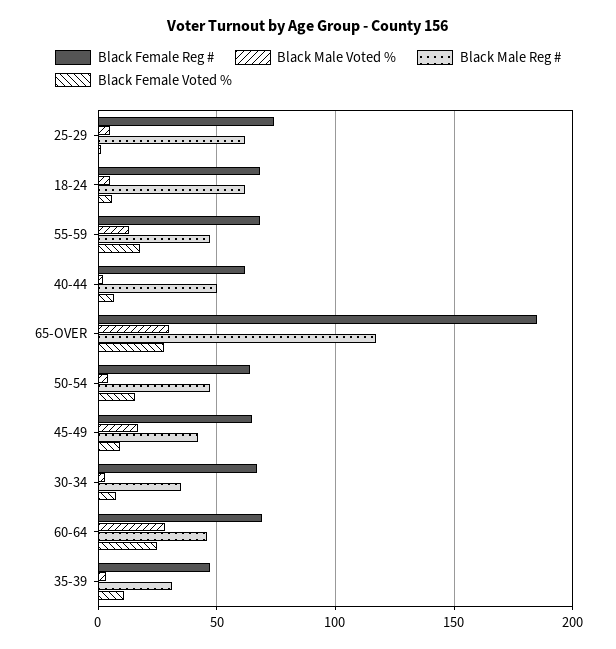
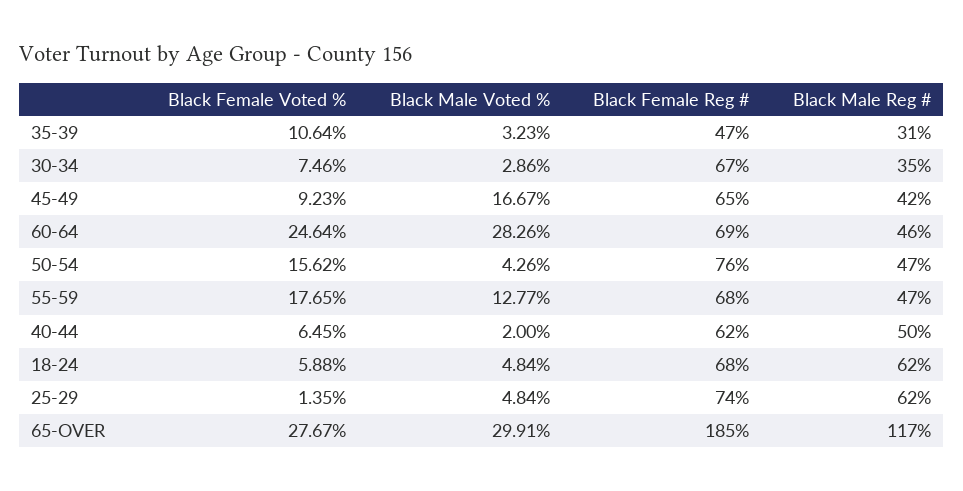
  {
    "Black Female Reg #": {
      "25-29": 74,
      "18-24": 68,
      "55-59": 68,
      "40-44": 62,
      "65-OVER": 185,
-     "50-54": 65,
+     "50-54": 76,
      "45-49": 65,
      "30-34": 67,
      "60-64": 69,
      "35-39": 47
    },
    "Black Male Voted %": {
      "25-29": 4.84,
      "18-24": 4.84,
      "55-59": 12.77,
      "40-44": 2,
      "65-OVER": 29.91,
      "50-54": 4.26,
      "45-49": 16.67,
      "30-34": 2.86,
      "60-64": 28.26,
      "35-39": 3.23
    },
    "Black Male Reg #": {
      "25-29": 62,
      "18-24": 62,
      "55-59": 47,
      "40-44": 50,
      "65-OVER": 117,
      "50-54": 47,
      "45-49": 42,
      "30-34": 35,
      "60-64": 46,
      "35-39": 31
    },
    "Black Female Voted %": {
      "25-29": 1.35,
      "18-24": 5.88,
      "55-59": 17.65,
      "40-44": 6.45,
      "65-OVER": 27.67,
      "50-54": 15.62,
      "45-49": 9.23,
      "30-34": 7.46,
      "60-64": 24.64,
      "35-39": 10.64
    }
  }

